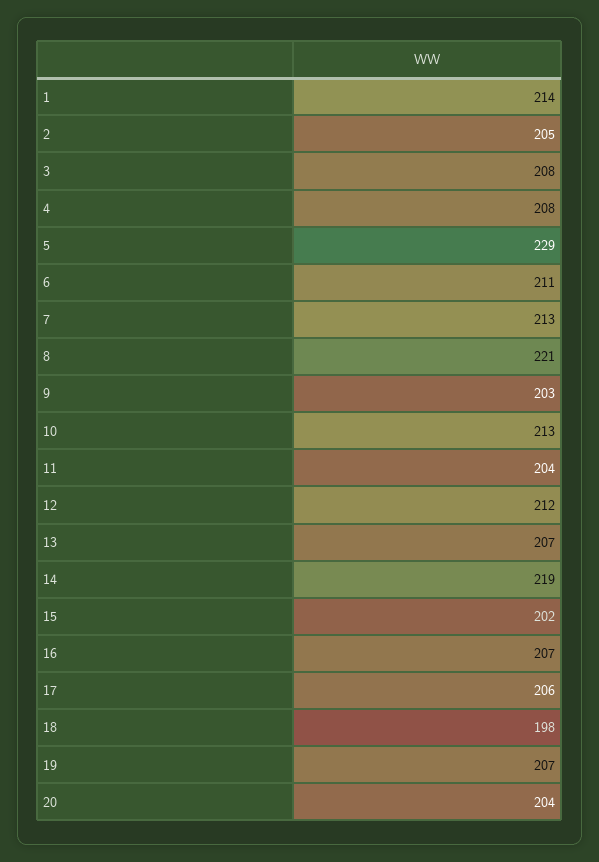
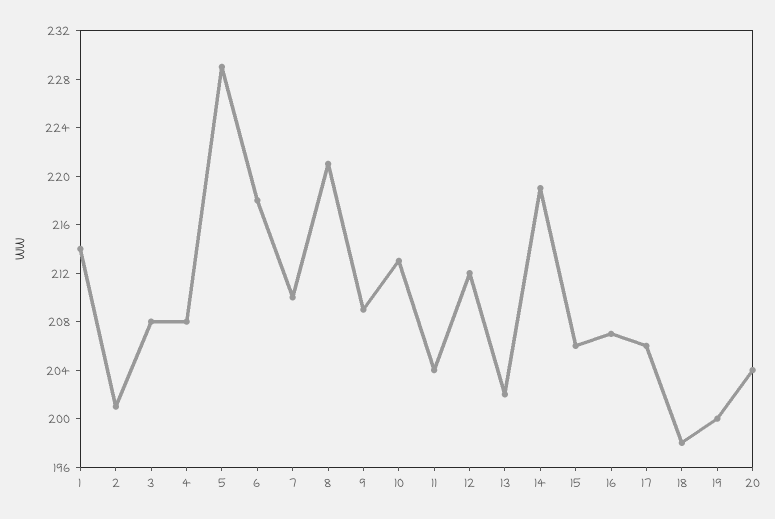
  {
    "1": 214,
-   "2": 205,
+   "2": 201,
    "3": 208,
    "4": 208,
    "5": 229,
-   "6": 211,
+   "6": 218,
-   "7": 213,
+   "7": 210,
    "8": 221,
-   "9": 203,
+   "9": 209,
    "10": 213,
    "11": 204,
    "12": 212,
-   "13": 207,
+   "13": 202,
    "14": 219,
-   "15": 202,
+   "15": 206,
    "16": 207,
    "17": 206,
    "18": 198,
-   "19": 207,
+   "19": 200,
    "20": 204
  }

